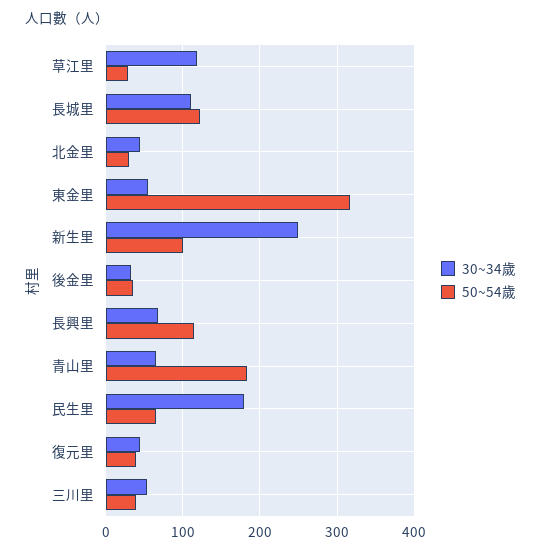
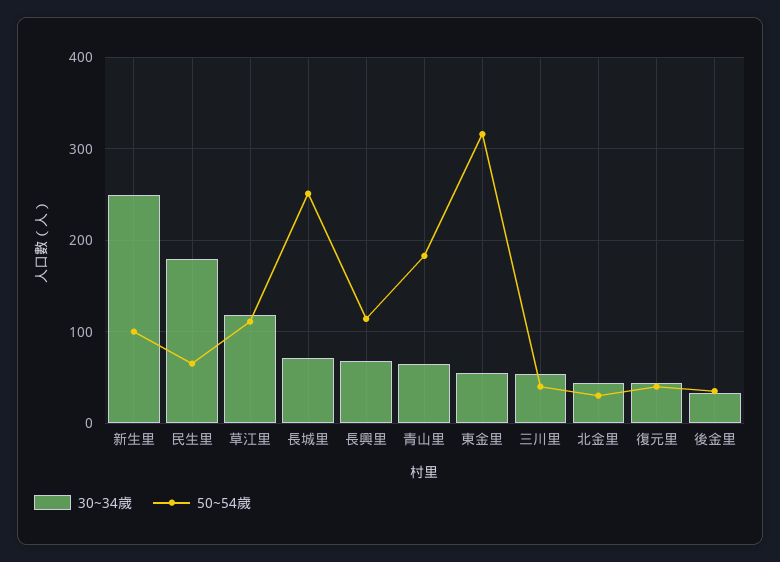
  {
    "30~34歲": {
      "草江里": 120,
-     "長城里": 110,
+     "長城里": 70,
      "北金里": 40,
      "東金里": 60,
      "新生里": 250,
      "後金里": 30,
      "長興里": 70,
      "青山里": 70,
      "民生里": 180,
      "復元里": 40,
      "三川里": 50
    },
    "50~54歲": {
-     "草江里": 30,
+     "草江里": 110,
-     "長城里": 120,
+     "長城里": 250,
      "北金里": 30,
      "東金里": 320,
      "新生里": 100,
      "後金里": 40,
      "長興里": 110,
      "青山里": 180,
      "民生里": 70,
      "復元里": 40,
      "三川里": 40
    }
  }

